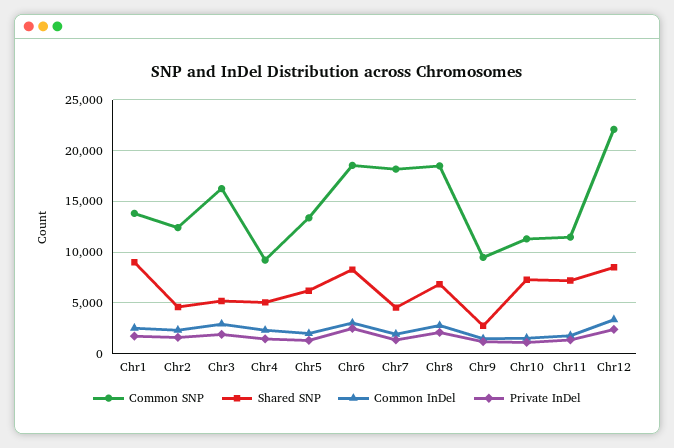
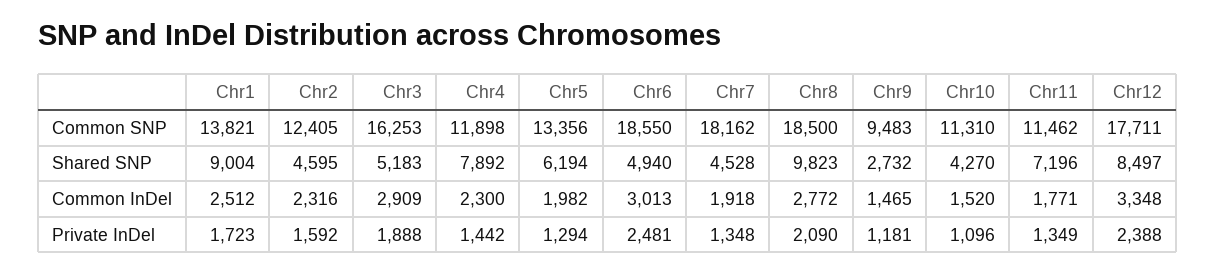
  {
    "Common SNP": {
      "Chr1": 13821,
      "Chr2": 12405,
      "Chr3": 16253,
-     "Chr4": 9000,
+     "Chr4": 11898,
      "Chr5": 13356,
      "Chr6": 18550,
      "Chr7": 18162,
      "Chr8": 18500,
      "Chr9": 9483,
      "Chr10": 11310,
      "Chr11": 11462,
-     "Chr12": 22000
+     "Chr12": 17711
    },
    "Shared SNP": {
      "Chr1": 9004,
      "Chr2": 4595,
      "Chr3": 5183,
-     "Chr4": 5000,
+     "Chr4": 7892,
      "Chr5": 6194,
-     "Chr6": 8000,
+     "Chr6": 4940,
      "Chr7": 4528,
-     "Chr8": 7000,
+     "Chr8": 9823,
      "Chr9": 2732,
-     "Chr10": 7000,
+     "Chr10": 4270,
      "Chr11": 7196,
      "Chr12": 8497
    },
    "Common InDel": {
      "Chr1": 2512,
      "Chr2": 2316,
      "Chr3": 2909,
      "Chr4": 2300,
      "Chr5": 1982,
      "Chr6": 3013,
      "Chr7": 1918,
      "Chr8": 2772,
      "Chr9": 1465,
      "Chr10": 1520,
      "Chr11": 1771,
      "Chr12": 3348
    },
    "Private InDel": {
      "Chr1": 1723,
      "Chr2": 1592,
      "Chr3": 1888,
      "Chr4": 1442,
      "Chr5": 1294,
      "Chr6": 2481,
      "Chr7": 1348,
      "Chr8": 2090,
      "Chr9": 1181,
      "Chr10": 1096,
      "Chr11": 1349,
      "Chr12": 2388
    }
  }

